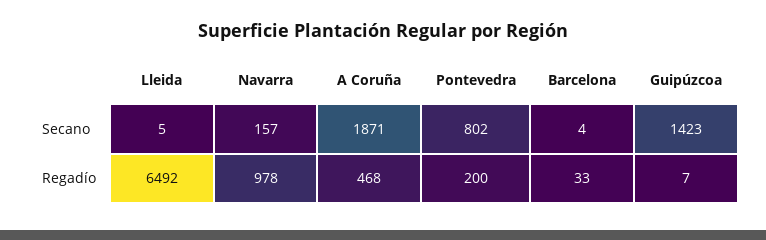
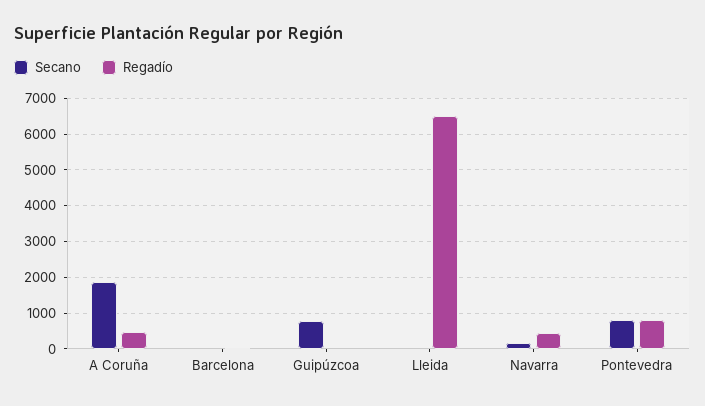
  {
    "Secano": {
      "Lleida": 5,
      "Navarra": 157,
      "A Coruña": 1871,
      "Pontevedra": 802,
      "Barcelona": 4,
-     "Guipúzcoa": 1423
+     "Guipúzcoa": 800
    },
    "Regadío": {
      "Lleida": 6492,
-     "Navarra": 978,
+     "Navarra": 400,
      "A Coruña": 468,
-     "Pontevedra": 200,
+     "Pontevedra": 800,
      "Barcelona": 33,
      "Guipúzcoa": 7
    }
  }

